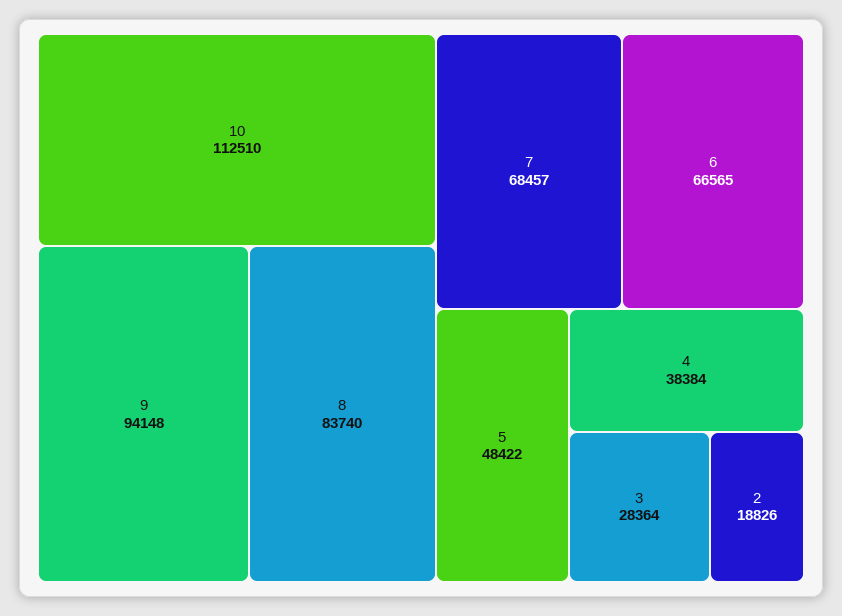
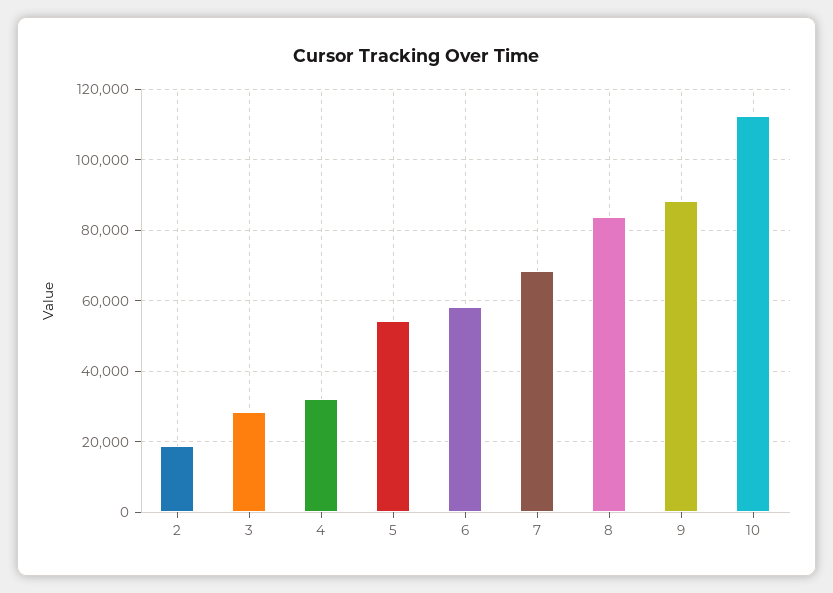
  {
    "10": 112510,
-   "9": 94148,
+   "9": 88000,
    "8": 83740,
    "7": 68457,
-   "6": 66565,
+   "6": 58000,
-   "5": 48422,
+   "5": 54000,
-   "4": 38384,
+   "4": 32000,
    "3": 28364,
    "2": 18826
  }

